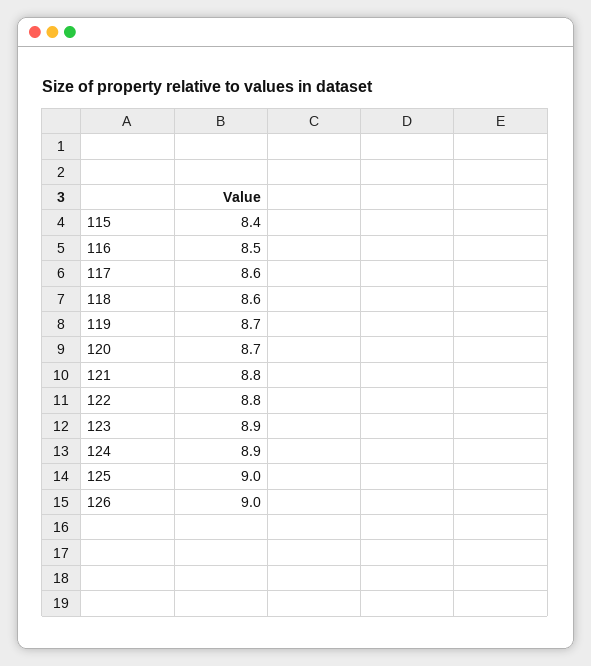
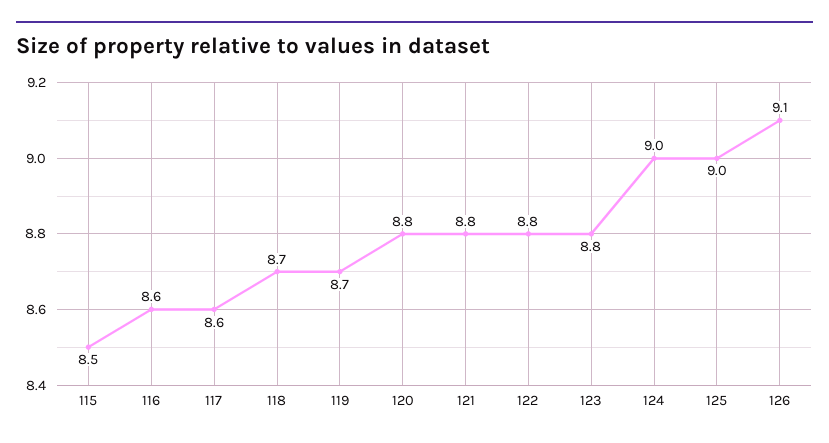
  {
-   "115": 8.4,
+   "115": 8.5,
-   "116": 8.5,
+   "116": 8.6,
    "117": 8.6,
-   "118": 8.6,
+   "118": 8.7,
    "119": 8.7,
-   "120": 8.7,
+   "120": 8.8,
    "121": 8.8,
    "122": 8.8,
-   "123": 8.9,
+   "123": 8.8,
-   "124": 8.9,
+   "124": 9,
    "125": 9,
-   "126": 9
+   "126": 9.1
  }

